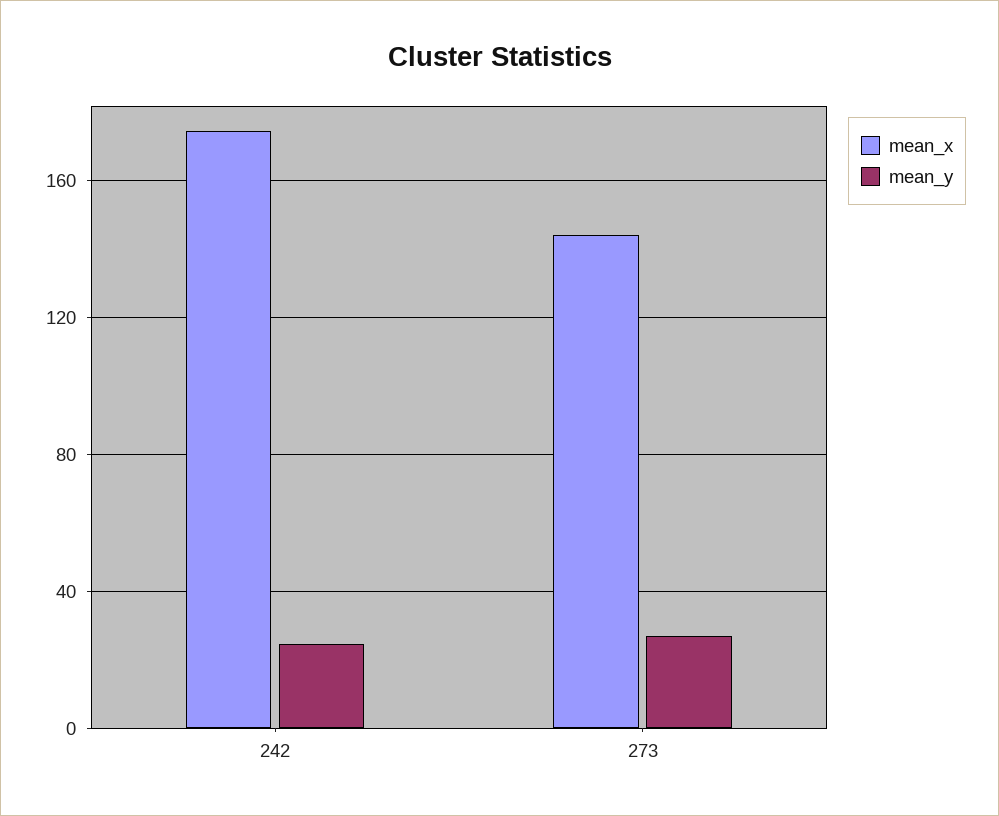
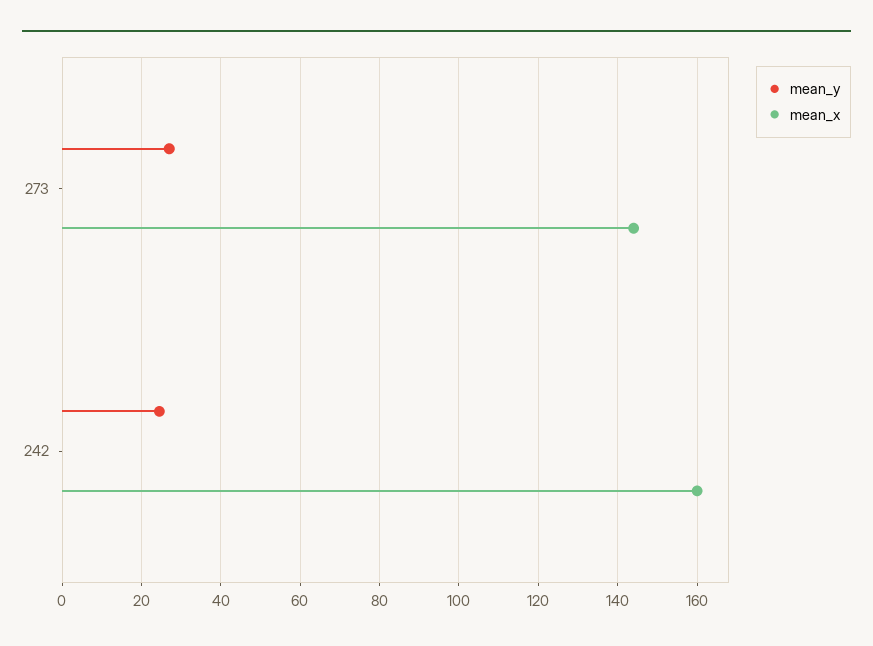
  {
    "mean_x": {
-     "242": 175,
+     "242": 160,
      "273": 144
    },
    "mean_y": {
      "242": 24,
      "273": 28
    }
  }

